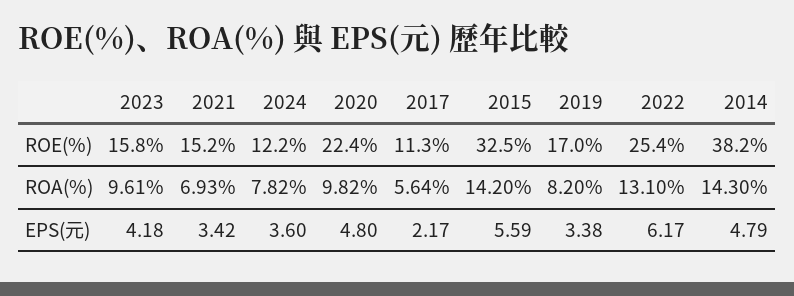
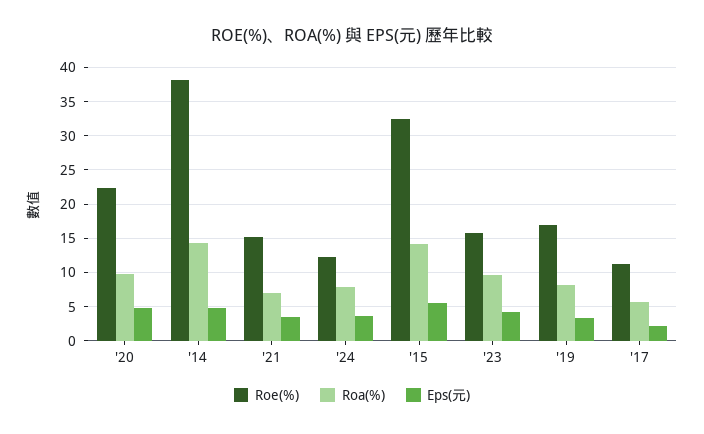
  {
    "ROE(%)": {
      "2023": 15.8,
      "2021": 15.2,
      "2024": 12.2,
      "2020": 22.4,
      "2017": 11.3,
      "2015": 32.5,
      "2019": 17,
-     "2022": 25.4,
      "2014": 38.2
    },
    "ROA(%)": {
      "2023": 9.61,
      "2021": 6.93,
      "2024": 7.82,
      "2020": 9.82,
      "2017": 5.64,
      "2015": 14.2,
      "2019": 8.2,
-     "2022": 13.1,
      "2014": 14.3
    },
    "EPS(元)": {
      "2023": 4.18,
      "2021": 3.42,
      "2024": 3.6,
      "2020": 4.8,
      "2017": 2.17,
      "2015": 5.59,
      "2019": 3.38,
-     "2022": 6.17,
      "2014": 4.79
    }
  }

